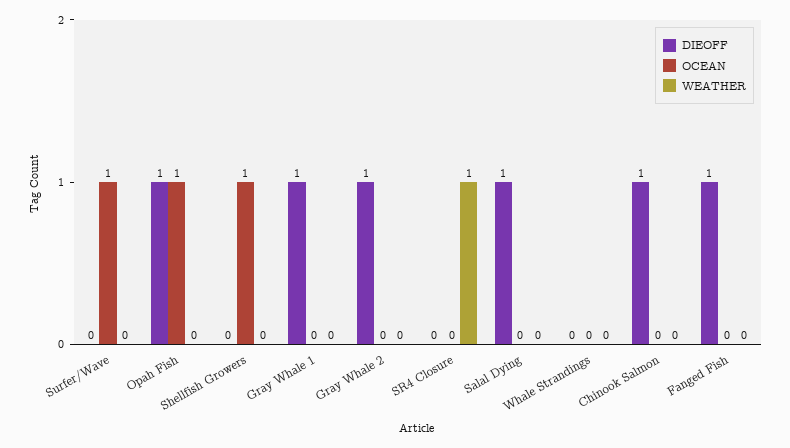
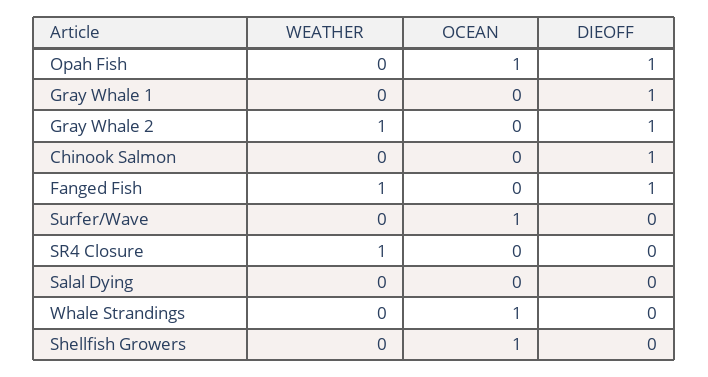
  {
    "DIEOFF": {
      "Surfer/Wave": 0,
      "Opah Fish": 1,
      "Shellfish Growers": 0,
      "Gray Whale 1": 1,
      "Gray Whale 2": 1,
      "SR4 Closure": 0,
-     "Salal Dying": 1,
+     "Salal Dying": 0,
      "Whale Strandings": 0,
      "Chinook Salmon": 1,
      "Fanged Fish": 1
    },
    "OCEAN": {
      "Surfer/Wave": 1,
      "Opah Fish": 1,
      "Shellfish Growers": 1,
      "Gray Whale 1": 0,
      "Gray Whale 2": 0,
      "SR4 Closure": 0,
      "Salal Dying": 0,
-     "Whale Strandings": 0,
+     "Whale Strandings": 1,
      "Chinook Salmon": 0,
      "Fanged Fish": 0
    },
    "WEATHER": {
      "Surfer/Wave": 0,
      "Opah Fish": 0,
      "Shellfish Growers": 0,
      "Gray Whale 1": 0,
-     "Gray Whale 2": 0,
+     "Gray Whale 2": 1,
      "SR4 Closure": 1,
      "Salal Dying": 0,
      "Whale Strandings": 0,
      "Chinook Salmon": 0,
-     "Fanged Fish": 0
+     "Fanged Fish": 1
    }
  }

